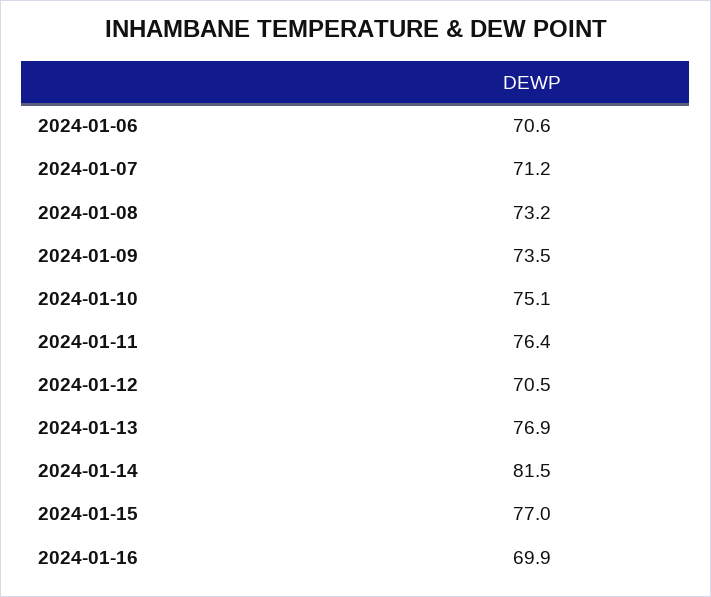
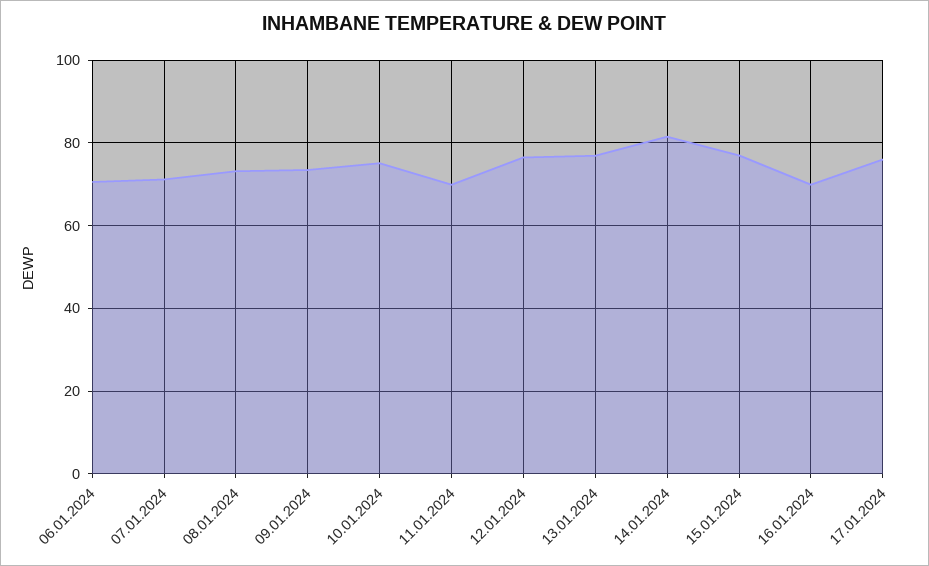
  {
    "2024-01-06": 70.6,
    "2024-01-07": 71.2,
    "2024-01-08": 73.2,
    "2024-01-09": 73.5,
    "2024-01-10": 75.1,
-   "2024-01-11": 76.4,
+   "2024-01-11": 70,
-   "2024-01-12": 70.5,
+   "2024-01-12": 76,
    "2024-01-13": 76.9,
    "2024-01-14": 81.5,
    "2024-01-15": 77,
-   "2024-01-16": 69.9
+   "2024-01-16": 69.9,
+   "17.01.2024": 76
  }

